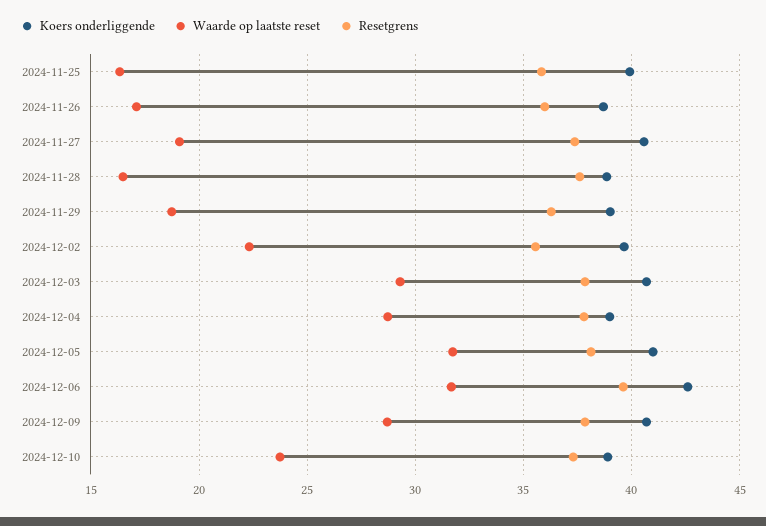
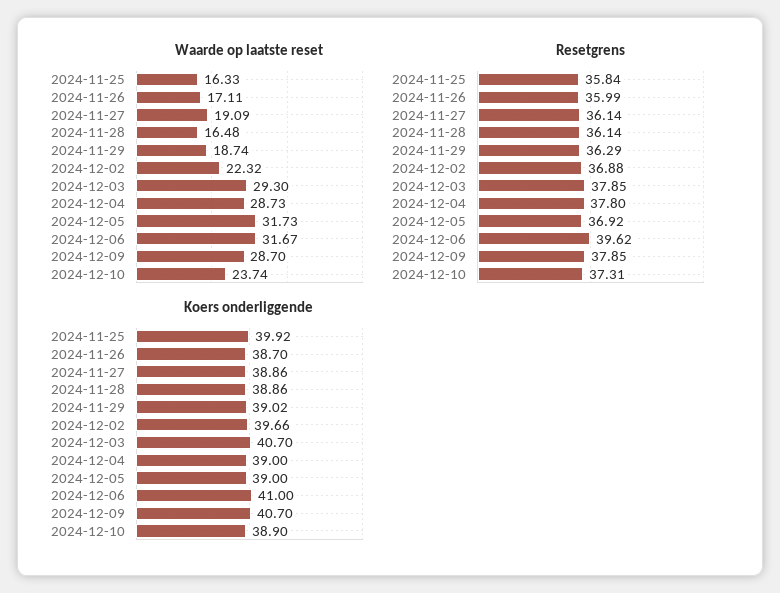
  {
    "Koers onderliggende": {
      "2024-11-25": 39.92,
      "2024-11-26": 38.7,
-     "2024-11-27": 40.5,
+     "2024-11-27": 38.86,
      "2024-11-28": 38.86,
      "2024-11-29": 39.02,
      "2024-12-02": 39.66,
      "2024-12-03": 40.7,
      "2024-12-04": 39,
-     "2024-12-05": 41,
+     "2024-12-05": 39,
-     "2024-12-06": 42.5,
+     "2024-12-06": 41,
      "2024-12-09": 40.7,
      "2024-12-10": 38.9
    },
    "Waarde op laatste reset": {
      "2024-11-25": 16.33,
      "2024-11-26": 17.11,
      "2024-11-27": 19.09,
      "2024-11-28": 16.48,
      "2024-11-29": 18.74,
      "2024-12-02": 22.32,
      "2024-12-03": 29.3,
      "2024-12-04": 28.73,
      "2024-12-05": 31.73,
      "2024-12-06": 31.67,
      "2024-12-09": 28.7,
      "2024-12-10": 23.74
    },
    "Resetgrens": {
      "2024-11-25": 35.84,
      "2024-11-26": 35.99,
-     "2024-11-27": 37.5,
+     "2024-11-27": 36.14,
-     "2024-11-28": 37.5,
+     "2024-11-28": 36.14,
      "2024-11-29": 36.29,
-     "2024-12-02": 35.5,
+     "2024-12-02": 36.88,
      "2024-12-03": 37.85,
      "2024-12-04": 37.8,
-     "2024-12-05": 38,
+     "2024-12-05": 36.92,
      "2024-12-06": 39.62,
      "2024-12-09": 37.85,
      "2024-12-10": 37.31
    }
  }

